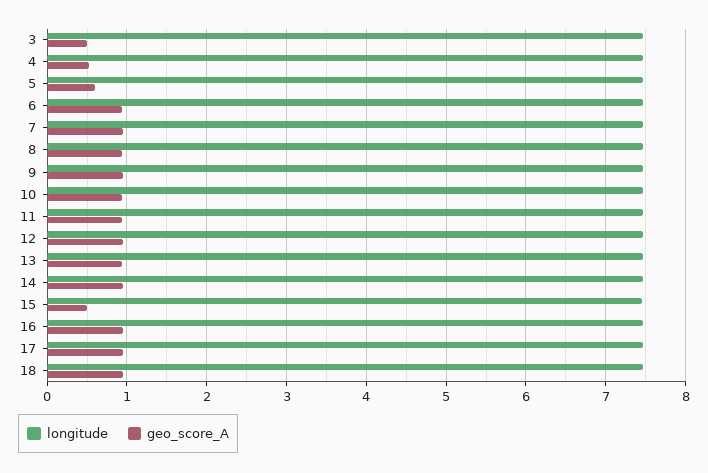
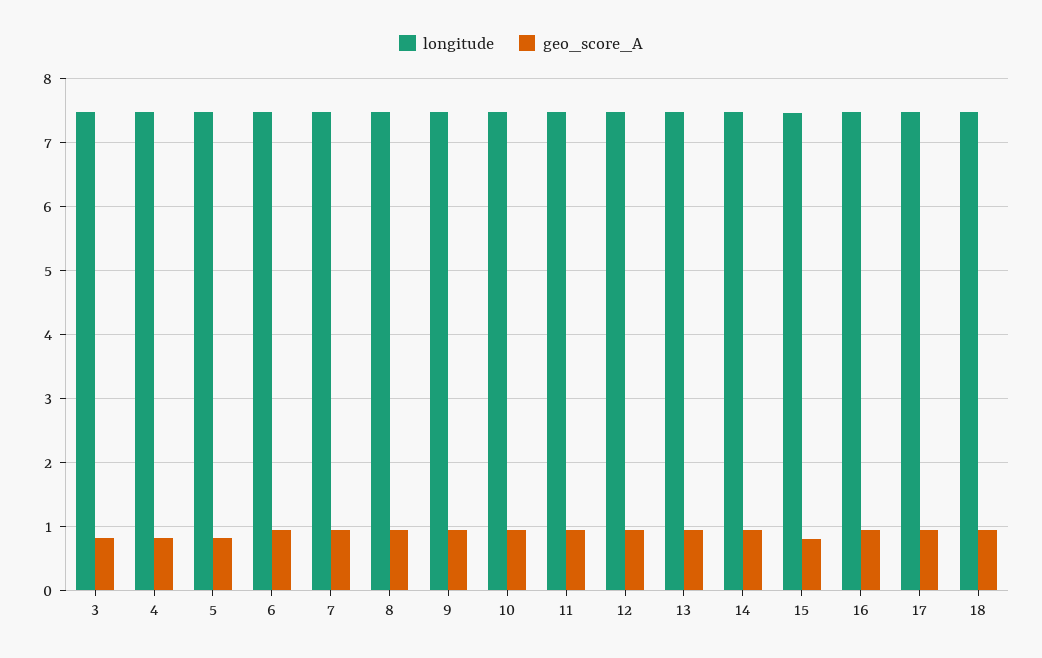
  {
    "longitude": {
      "3": 7.5,
      "4": 7.5,
      "5": 7.5,
      "6": 7.5,
      "7": 7.5,
      "8": 7.5,
      "9": 7.5,
      "10": 7.5,
      "11": 7.5,
      "12": 7.5,
      "13": 7.5,
      "14": 7.5,
      "15": 7.5,
      "16": 7.5,
      "17": 7.5,
      "18": 7.5
    },
    "geo_score_A": {
-     "3": 0.5,
+     "3": 0.8,
-     "4": 0.5,
+     "4": 0.8,
-     "5": 0.6,
+     "5": 0.8,
      "6": 0.9,
      "7": 1,
      "8": 0.9,
      "9": 1,
      "10": 0.9,
      "11": 0.9,
      "12": 1,
      "13": 0.9,
      "14": 1,
-     "15": 0.5,
+     "15": 0.8,
      "16": 1,
      "17": 1,
      "18": 1
    }
  }

